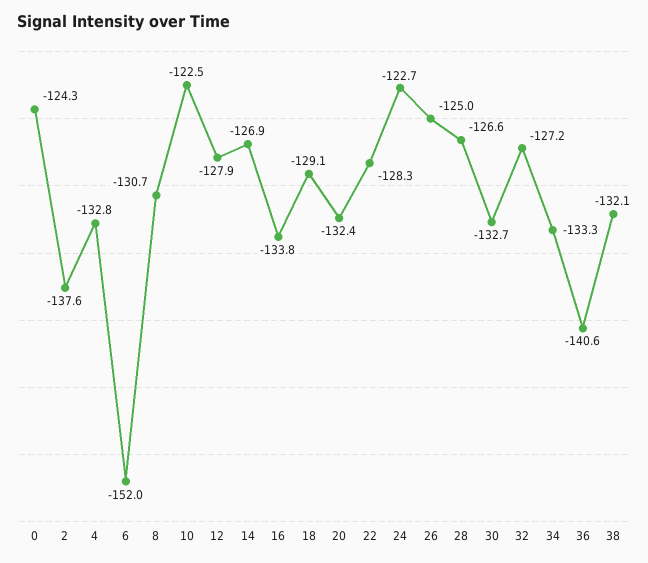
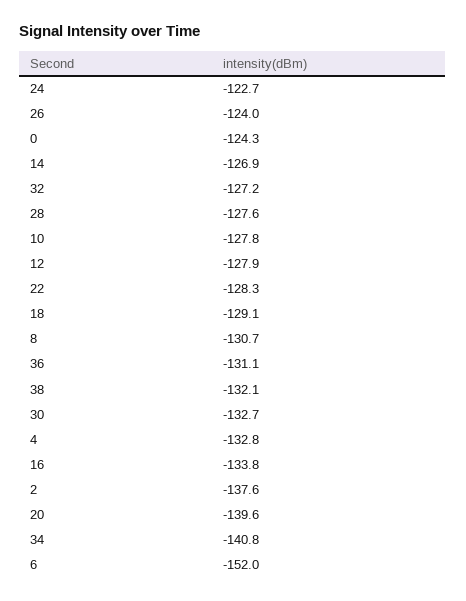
  {
    "0": -124.3,
    "2": -137.6,
    "4": -132.8,
    "6": -152,
    "8": -130.7,
-   "10": -122.5,
+   "10": -127.8,
    "12": -127.9,
    "14": -126.9,
    "16": -133.8,
    "18": -129.1,
-   "20": -132.4,
+   "20": -139.6,
    "22": -128.3,
    "24": -122.7,
-   "26": -125,
+   "26": -124,
-   "28": -126.6,
+   "28": -127.6,
    "30": -132.7,
    "32": -127.2,
-   "34": -133.3,
+   "34": -140.8,
-   "36": -140.6,
+   "36": -131.1,
    "38": -132.1
  }

